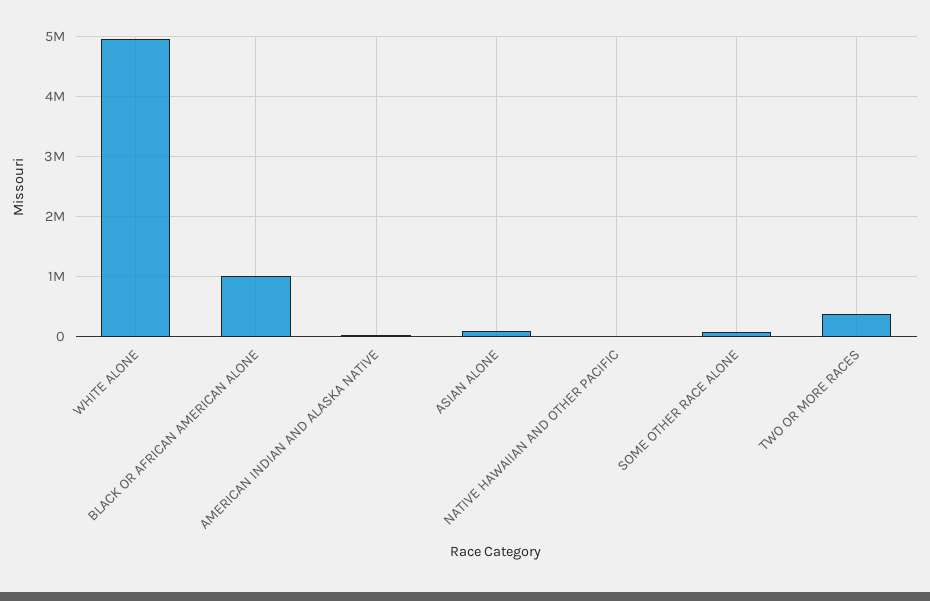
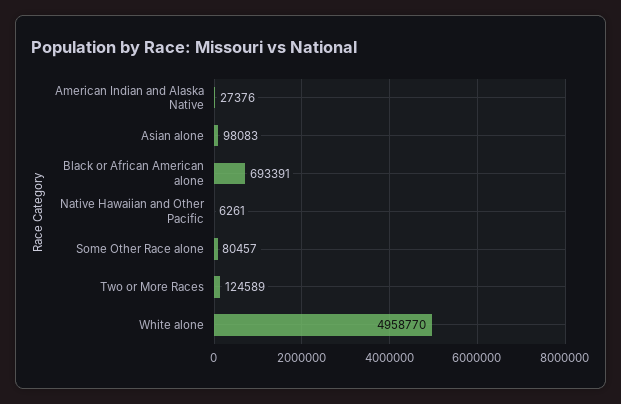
  {
    "WHITE ALONE": 4958770,
-   "BLACK OR AFRICAN AMERICAN ALONE": 1000000,
+   "BLACK OR AFRICAN AMERICAN ALONE": 693391,
    "AMERICAN INDIAN AND ALASKA NATIVE": 27376,
    "ASIAN ALONE": 98083,
    "NATIVE HAWAIIAN AND OTHER PACIFIC": 6261,
    "SOME OTHER RACE ALONE": 80457,
-   "TWO OR MORE RACES": 400000
+   "TWO OR MORE RACES": 124589
  }

